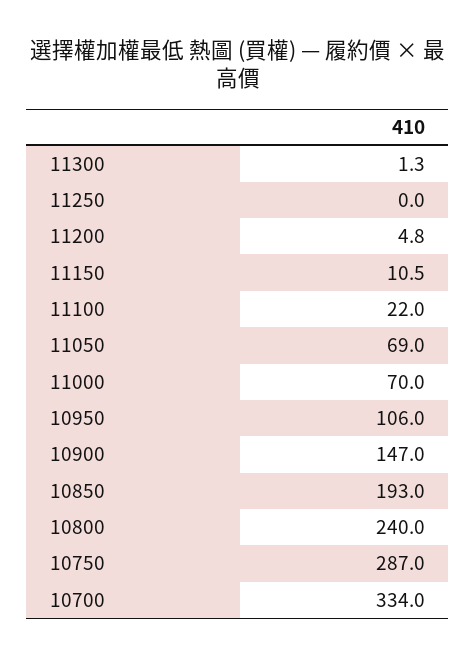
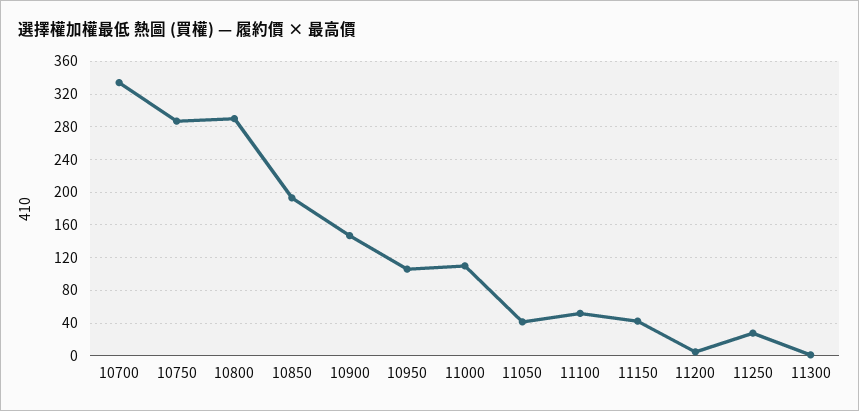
  {
    "11300": 1.3,
-   "11250": 0,
+   "11250": 30,
    "11200": 4.8,
-   "11150": 10.5,
+   "11150": 40,
-   "11100": 22,
+   "11100": 50,
-   "11050": 69,
+   "11050": 40,
-   "11000": 70,
+   "11000": 110,
    "10950": 106,
    "10900": 147,
    "10850": 193,
-   "10800": 240,
+   "10800": 290,
    "10750": 287,
    "10700": 334
  }

